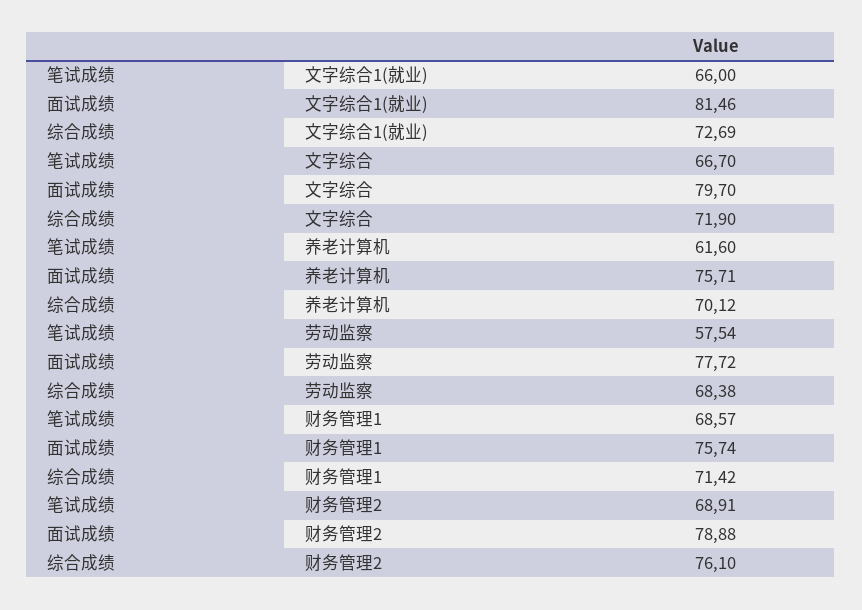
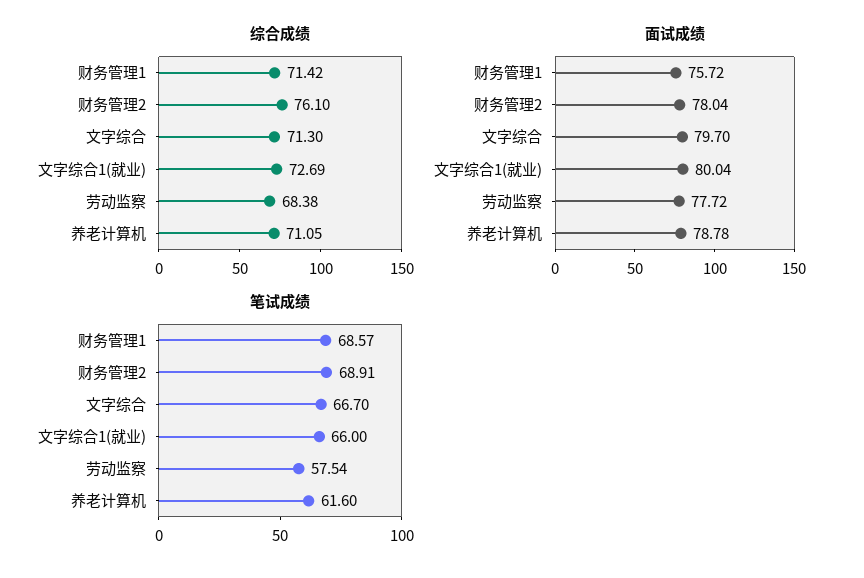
  {
    "笔试成绩": {
      "文字综合1(就业)": 66,
      "文字综合": 66.7,
      "养老计算机": 61.6,
      "劳动监察": 57.54,
      "财务管理1": 68.57,
      "财务管理2": 68.91
    },
    "面试成绩": {
-     "文字综合1(就业)": 81.46,
+     "文字综合1(就业)": 80.04,
      "文字综合": 79.7,
-     "养老计算机": 75.71,
+     "养老计算机": 78.78,
      "劳动监察": 77.72,
-     "财务管理1": 75.74,
+     "财务管理1": 75.72,
-     "财务管理2": 78.88
+     "财务管理2": 78.04
    },
    "综合成绩": {
      "文字综合1(就业)": 72.69,
-     "文字综合": 71.9,
+     "文字综合": 71.3,
-     "养老计算机": 70.12,
+     "养老计算机": 71.05,
      "劳动监察": 68.38,
      "财务管理1": 71.42,
      "财务管理2": 76.1
    }
  }

